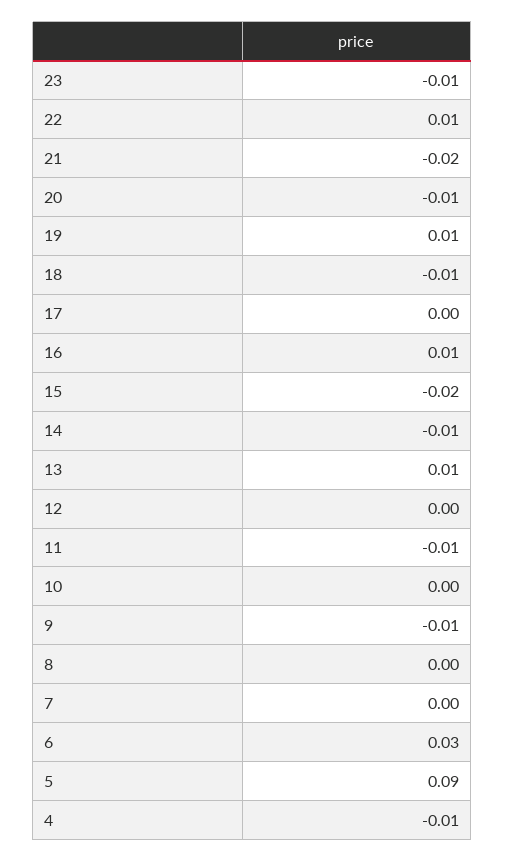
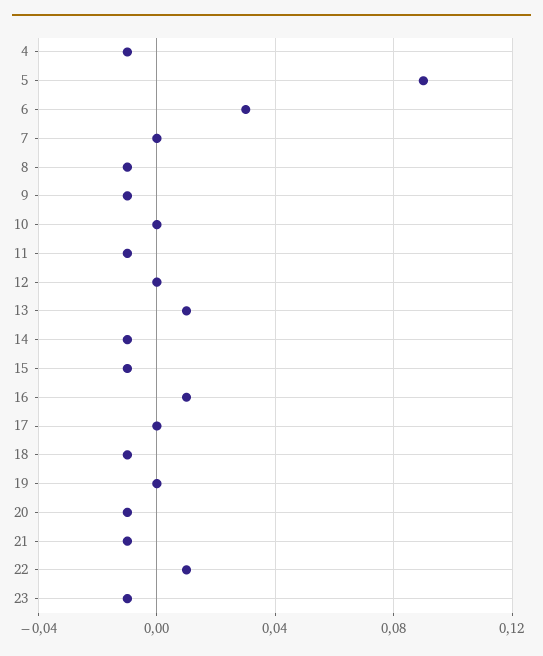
  {
    "23": -0.01,
    "22": 0.01,
-   "21": -0.02,
+   "21": -0.01,
    "20": -0.01,
-   "19": 0.01,
+   "19": 0,
    "18": -0.01,
    "17": 0,
    "16": 0.01,
-   "15": -0.02,
+   "15": -0.01,
    "14": -0.01,
    "13": 0.01,
    "12": 0,
    "11": -0.01,
    "10": 0,
    "9": -0.01,
-   "8": 0,
+   "8": -0.01,
    "7": 0,
    "6": 0.03,
    "5": 0.09,
    "4": -0.01
  }

